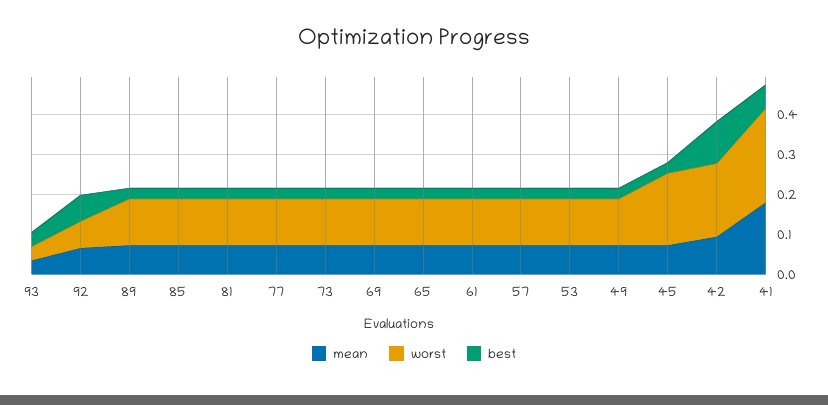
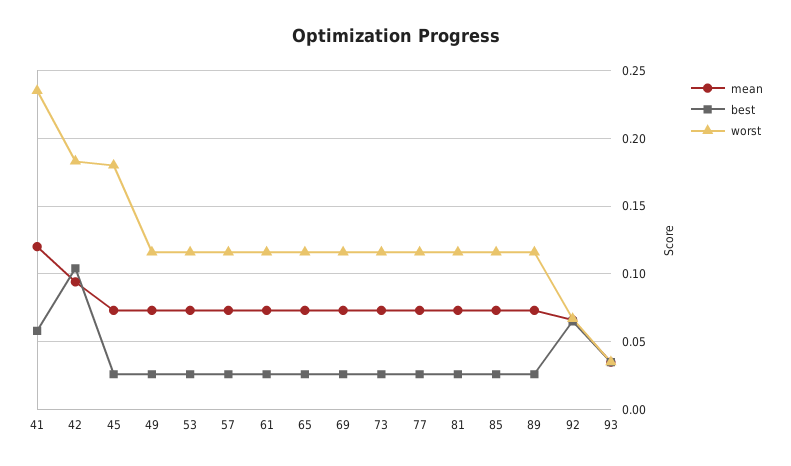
  {
    "mean": {
      "93": 0.035,
      "92": 0.065,
      "89": 0.075,
      "85": 0.075,
      "81": 0.075,
      "77": 0.075,
      "73": 0.075,
      "69": 0.075,
      "65": 0.075,
      "61": 0.075,
      "57": 0.075,
      "53": 0.075,
      "49": 0.075,
      "45": 0.075,
      "42": 0.095,
-     "41": 0.18
+     "41": 0.12
    },
    "worst": {
      "93": 0.035,
      "92": 0.065,
      "89": 0.115,
      "85": 0.115,
      "81": 0.115,
      "77": 0.115,
      "73": 0.115,
      "69": 0.115,
      "65": 0.115,
      "61": 0.115,
      "57": 0.115,
      "53": 0.115,
      "49": 0.115,
      "45": 0.18,
      "42": 0.185,
      "41": 0.235
    },
    "best": {
      "93": 0.035,
      "92": 0.065,
      "89": 0.025,
      "85": 0.025,
      "81": 0.025,
      "77": 0.025,
      "73": 0.025,
      "69": 0.025,
      "65": 0.025,
      "61": 0.025,
      "57": 0.025,
      "53": 0.025,
      "49": 0.025,
      "45": 0.025,
      "42": 0.105,
      "41": 0.06
    }
  }

